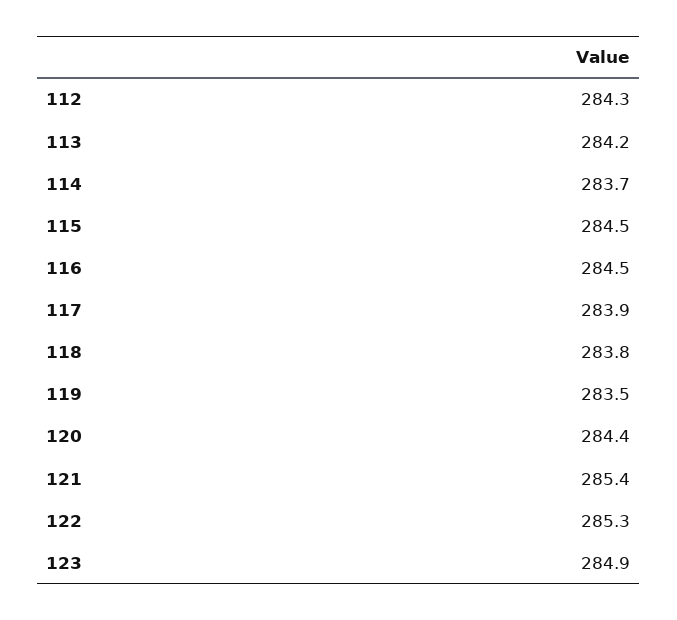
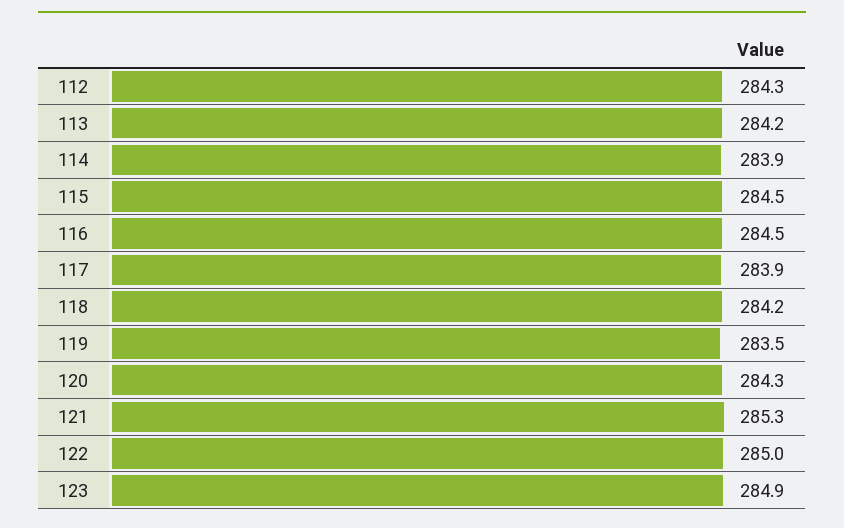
  {
    "112": 284.3,
    "113": 284.2,
-   "114": 283.7,
+   "114": 283.9,
    "115": 284.5,
    "116": 284.5,
    "117": 283.9,
-   "118": 283.8,
+   "118": 284.2,
    "119": 283.5,
-   "120": 284.4,
+   "120": 284.3,
-   "121": 285.4,
+   "121": 285.3,
-   "122": 285.3,
+   "122": 285,
    "123": 284.9
  }

